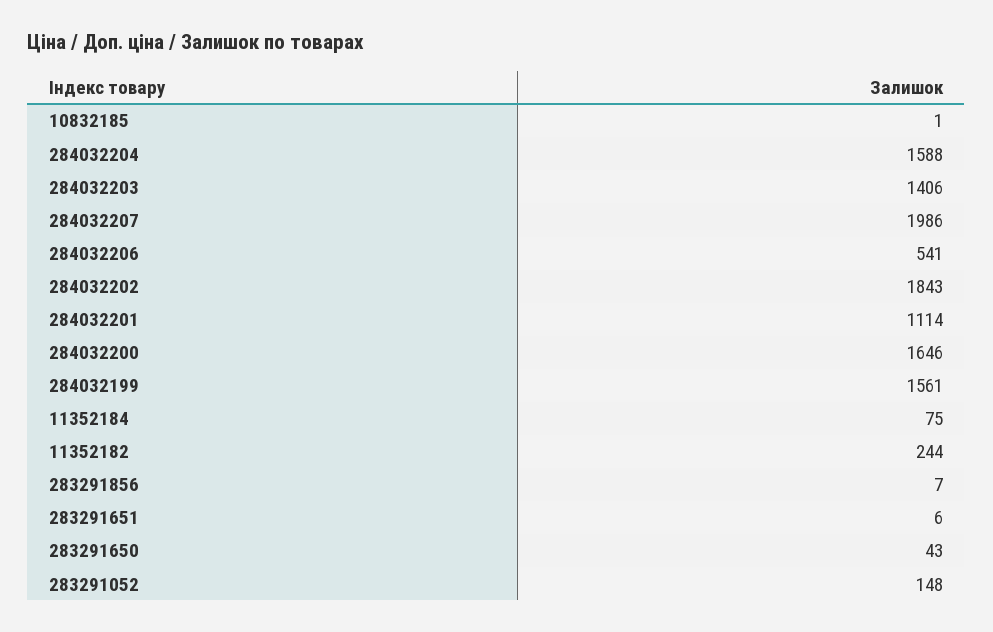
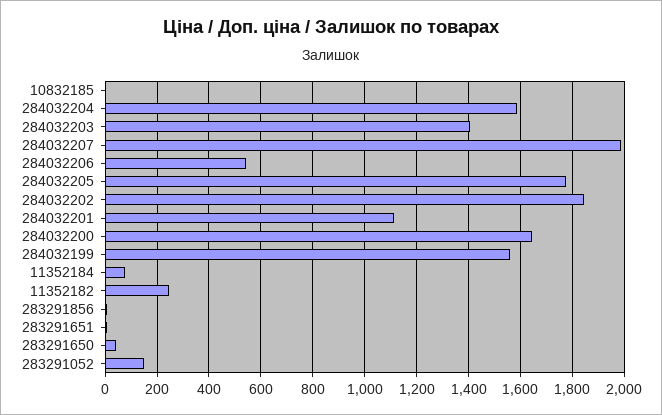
  {
    "10832185": 1,
    "284032204": 1588,
    "284032203": 1406,
    "284032207": 1986,
    "284032206": 541,
    "284032202": 1843,
    "284032201": 1114,
    "284032200": 1646,
    "284032199": 1561,
    "11352184": 75,
    "11352182": 244,
    "283291856": 7,
    "283291651": 6,
    "283291650": 43,
-   "283291052": 148
+   "283291052": 148,
+   "284032205": 1775
  }

